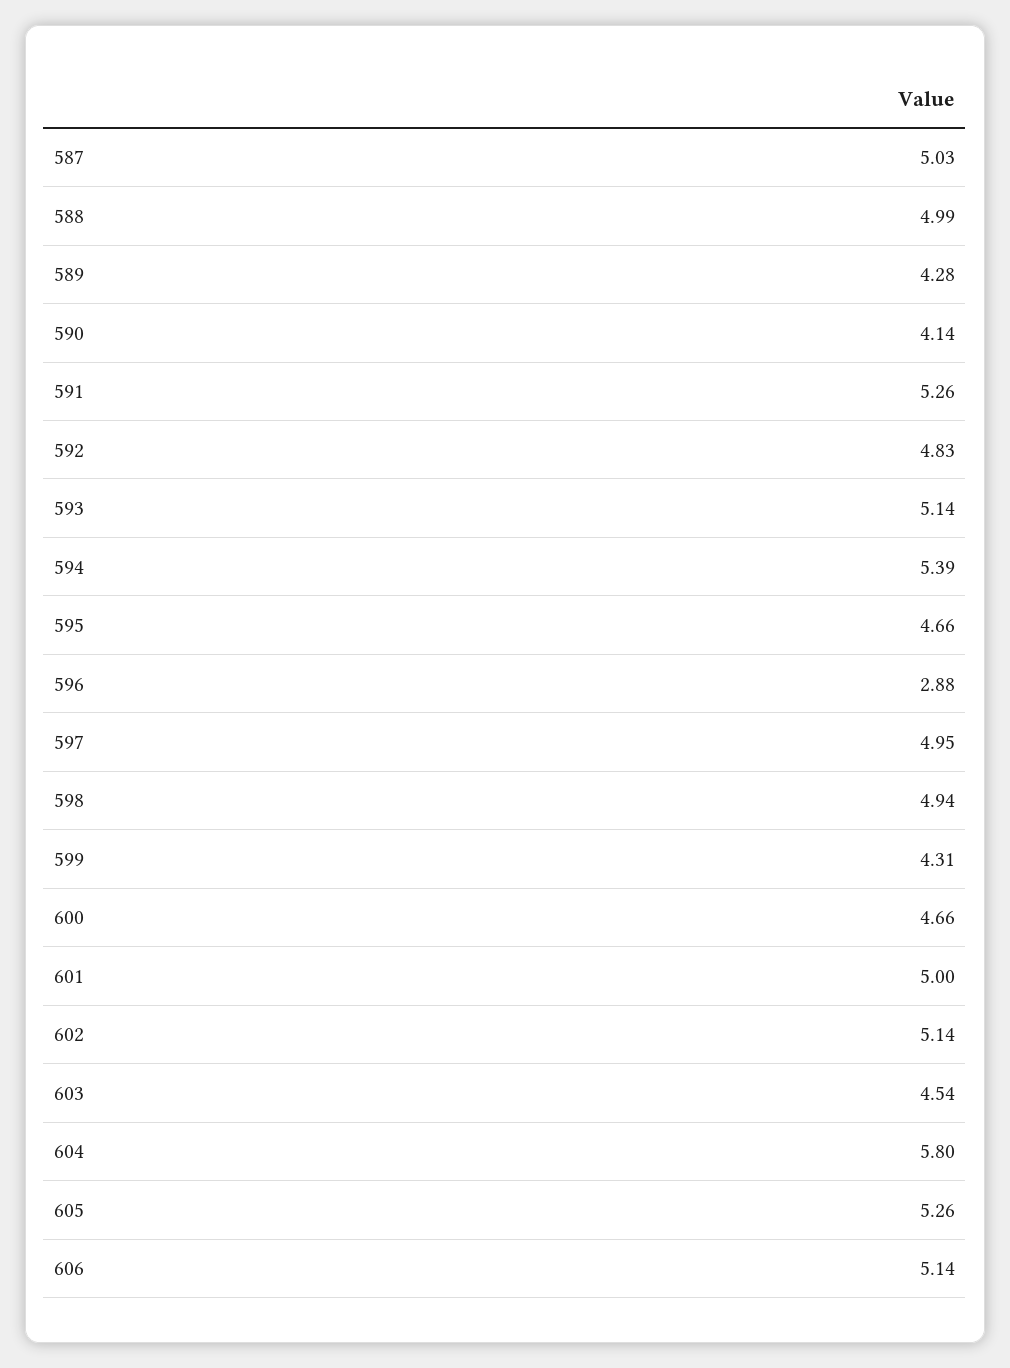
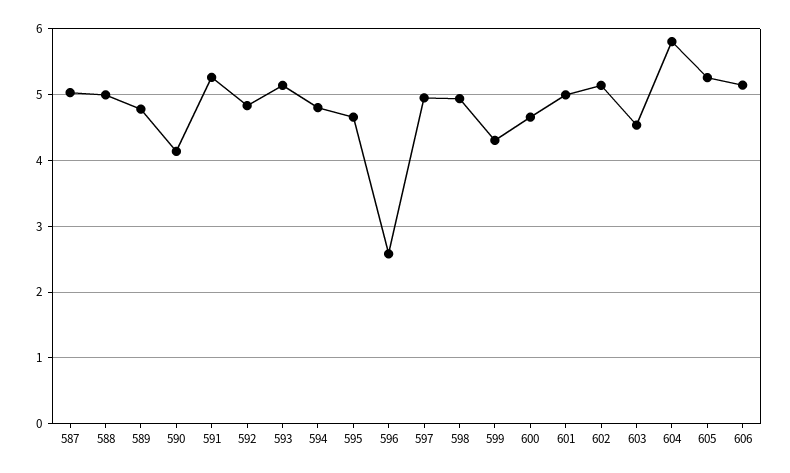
  {
    "587": 5.03,
    "588": 4.99,
-   "589": 4.28,
+   "589": 4.8,
    "590": 4.14,
    "591": 5.26,
    "592": 4.83,
    "593": 5.14,
-   "594": 5.39,
+   "594": 4.8,
    "595": 4.66,
-   "596": 2.88,
+   "596": 2.6,
    "597": 4.95,
    "598": 4.94,
    "599": 4.31,
    "600": 4.66,
    "601": 5,
    "602": 5.14,
    "603": 4.54,
    "604": 5.8,
    "605": 5.26,
    "606": 5.14
  }

